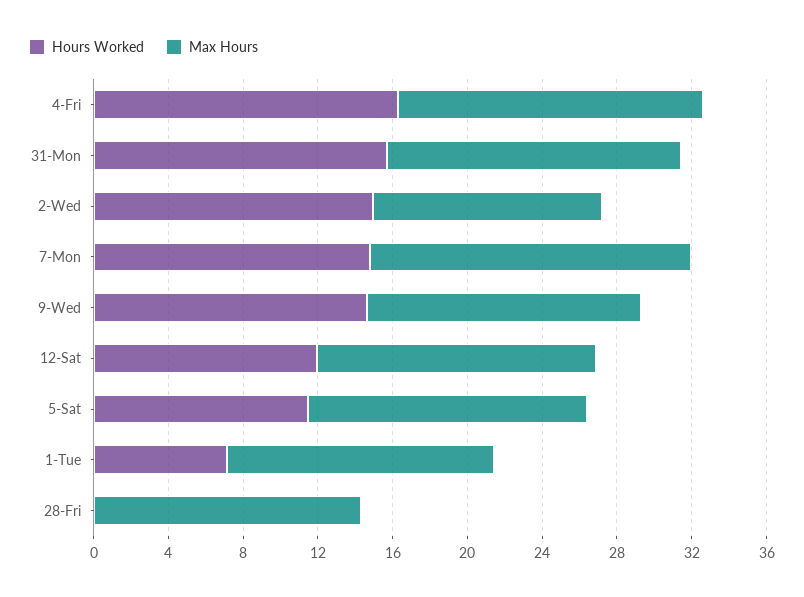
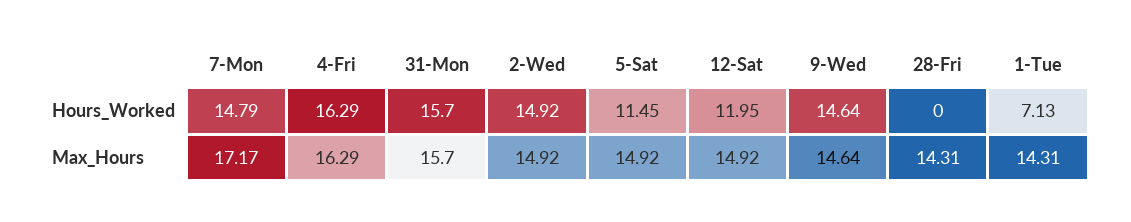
  {
    "Hours Worked": {
      "4-Fri": 16.29,
      "31-Mon": 15.7,
      "2-Wed": 14.92,
      "7-Mon": 14.79,
      "9-Wed": 14.64,
      "12-Sat": 11.95,
      "5-Sat": 11.45,
      "1-Tue": 7.13,
      "28-Fri": 0
    },
    "Max Hours": {
      "4-Fri": 16.29,
      "31-Mon": 15.7,
-     "2-Wed": 12,
+     "2-Wed": 14.92,
      "7-Mon": 17.17,
      "9-Wed": 14.64,
      "12-Sat": 14.92,
      "5-Sat": 14.92,
      "1-Tue": 14.31,
      "28-Fri": 14.31
    }
  }

